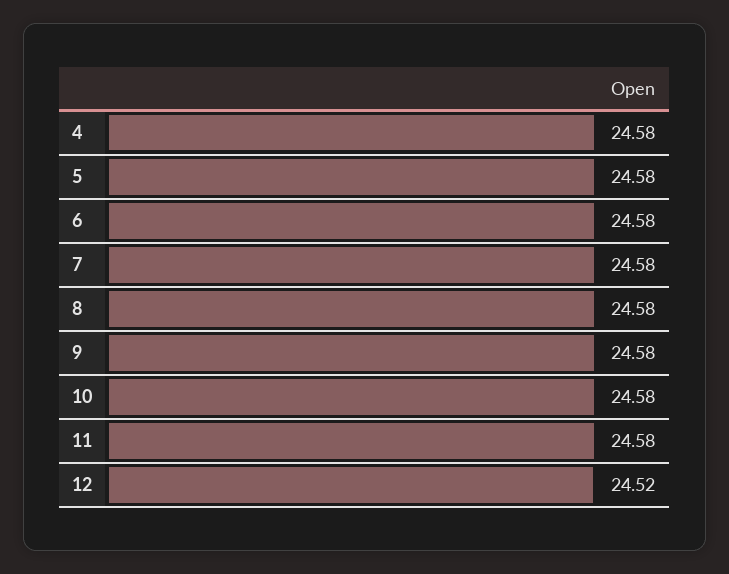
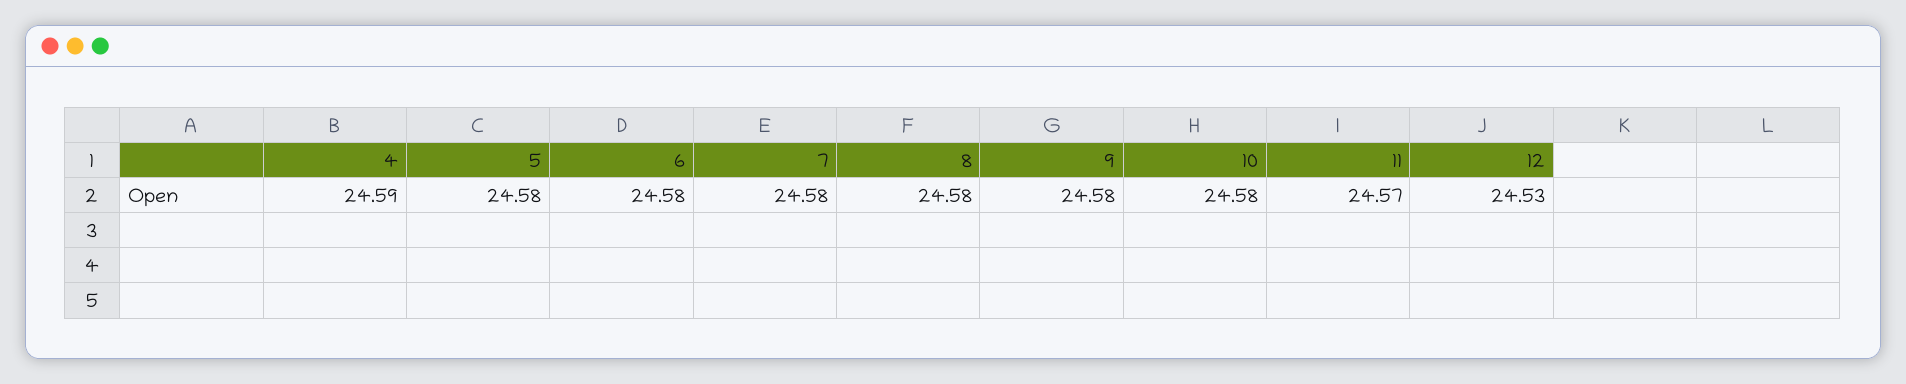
  {
-   "4": 24.58,
+   "4": 24.59,
    "5": 24.58,
    "6": 24.58,
    "7": 24.58,
    "8": 24.58,
    "9": 24.58,
    "10": 24.58,
-   "11": 24.58,
+   "11": 24.57,
-   "12": 24.52
+   "12": 24.53
  }

